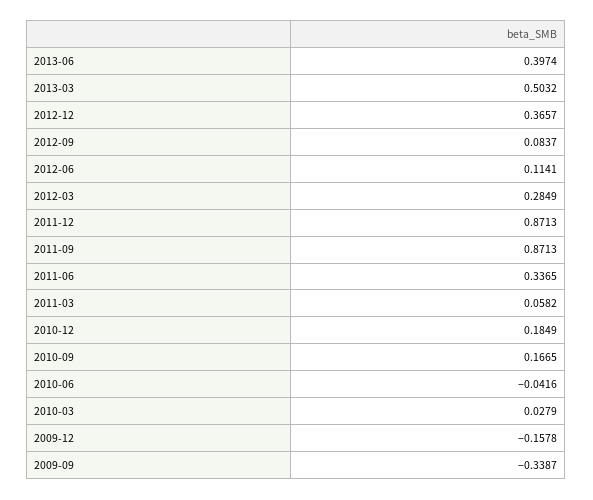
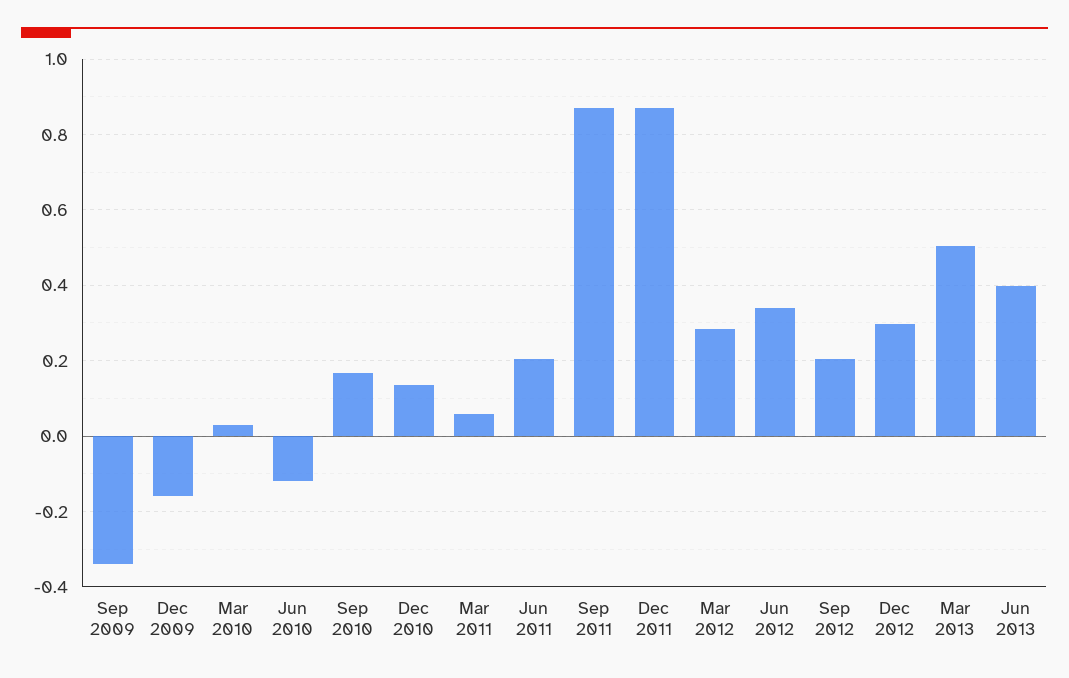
  {
    "2013-06": 0.3974,
    "2013-03": 0.5032,
-   "2012-12": 0.3657,
+   "2012-12": 0.3,
-   "2012-09": 0.0837,
+   "2012-09": 0.2,
-   "2012-06": 0.1141,
+   "2012-06": 0.34,
    "2012-03": 0.2849,
    "2011-12": 0.8713,
    "2011-09": 0.8713,
-   "2011-06": 0.3365,
+   "2011-06": 0.2,
    "2011-03": 0.0582,
-   "2010-12": 0.1849,
+   "2010-12": 0.14,
    "2010-09": 0.1665,
-   "2010-06": -0.0416,
+   "2010-06": -0.12,
    "2010-03": 0.0279,
    "2009-12": -0.1578,
    "2009-09": -0.3387
  }

